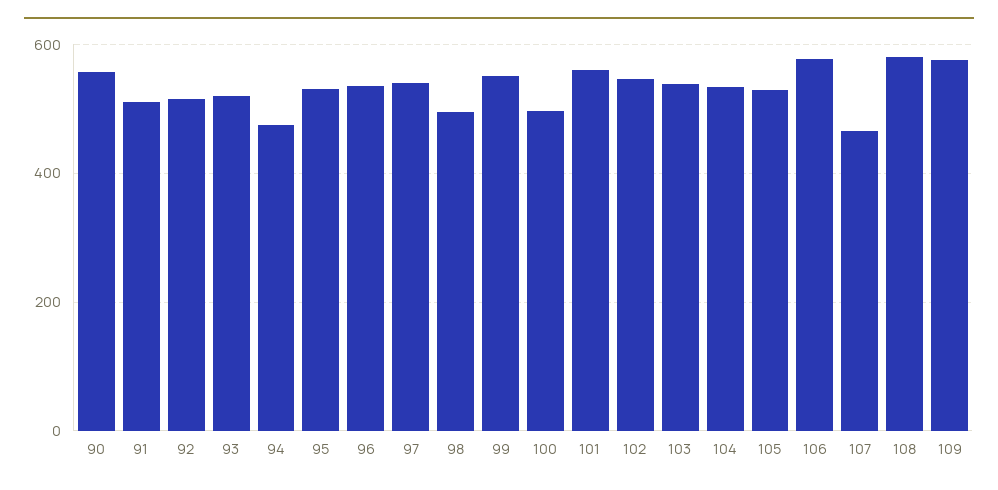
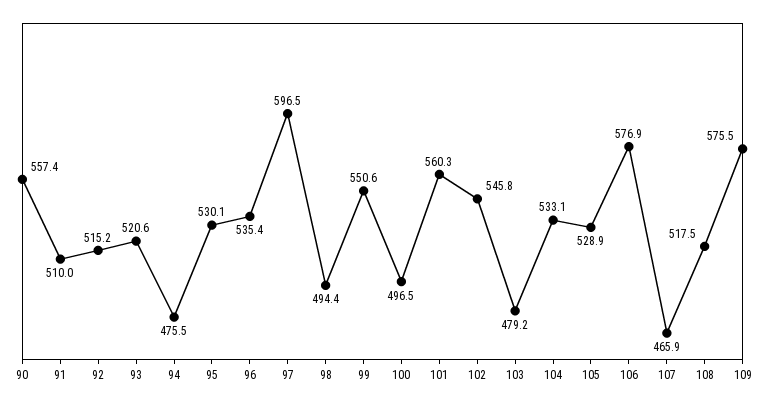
  {
    "90": 557.4,
    "91": 510,
    "92": 515.2,
    "93": 520.6,
    "94": 475.5,
    "95": 530.1,
    "96": 535.4,
-   "97": 540,
+   "97": 596.5,
    "98": 494.4,
    "99": 550.6,
    "100": 496.5,
    "101": 560.3,
    "102": 545.8,
-   "103": 540,
+   "103": 479.2,
    "104": 533.1,
    "105": 528.9,
    "106": 576.9,
    "107": 465.9,
-   "108": 580,
+   "108": 517.5,
    "109": 575.5
  }

